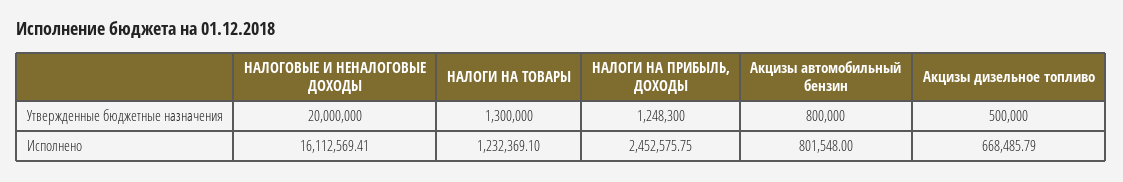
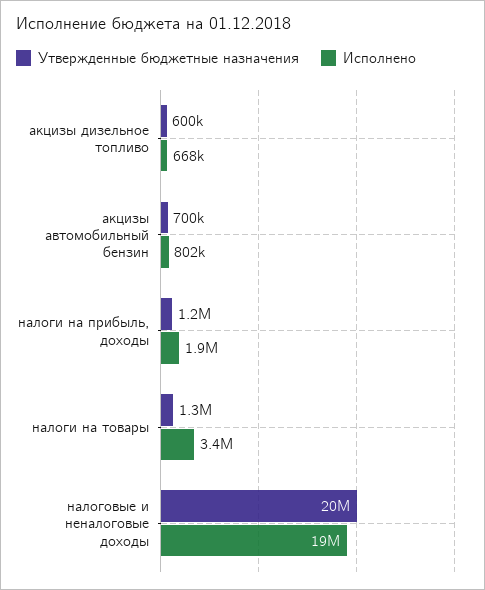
  {
    "Утвержденные бюджетные назначения": {
      "НАЛОГОВЫЕ И НЕНАЛОГОВЫЕ ДОХОДЫ": 20000000,
      "НАЛОГИ НА ТОВАРЫ": 1300000,
      "НАЛОГИ НА ПРИБЫЛЬ, ДОХОДЫ": 1248300,
-     "Акцизы автомобильный бензин": 800000,
+     "Акцизы автомобильный бензин": 700000,
-     "Акцизы дизельное топливо": 500000
+     "Акцизы дизельное топливо": 600000
    },
    "Исполнено": {
-     "НАЛОГОВЫЕ И НЕНАЛОГОВЫЕ ДОХОДЫ": 16112569.41,
+     "НАЛОГОВЫЕ И НЕНАЛОГОВЫЕ ДОХОДЫ": 19000000,
-     "НАЛОГИ НА ТОВАРЫ": 1232369.1,
+     "НАЛОГИ НА ТОВАРЫ": 3400000,
-     "НАЛОГИ НА ПРИБЫЛЬ, ДОХОДЫ": 2452575.75,
+     "НАЛОГИ НА ПРИБЫЛЬ, ДОХОДЫ": 1900000,
      "Акцизы автомобильный бензин": 801548,
      "Акцизы дизельное топливо": 668485.79
    }
  }

